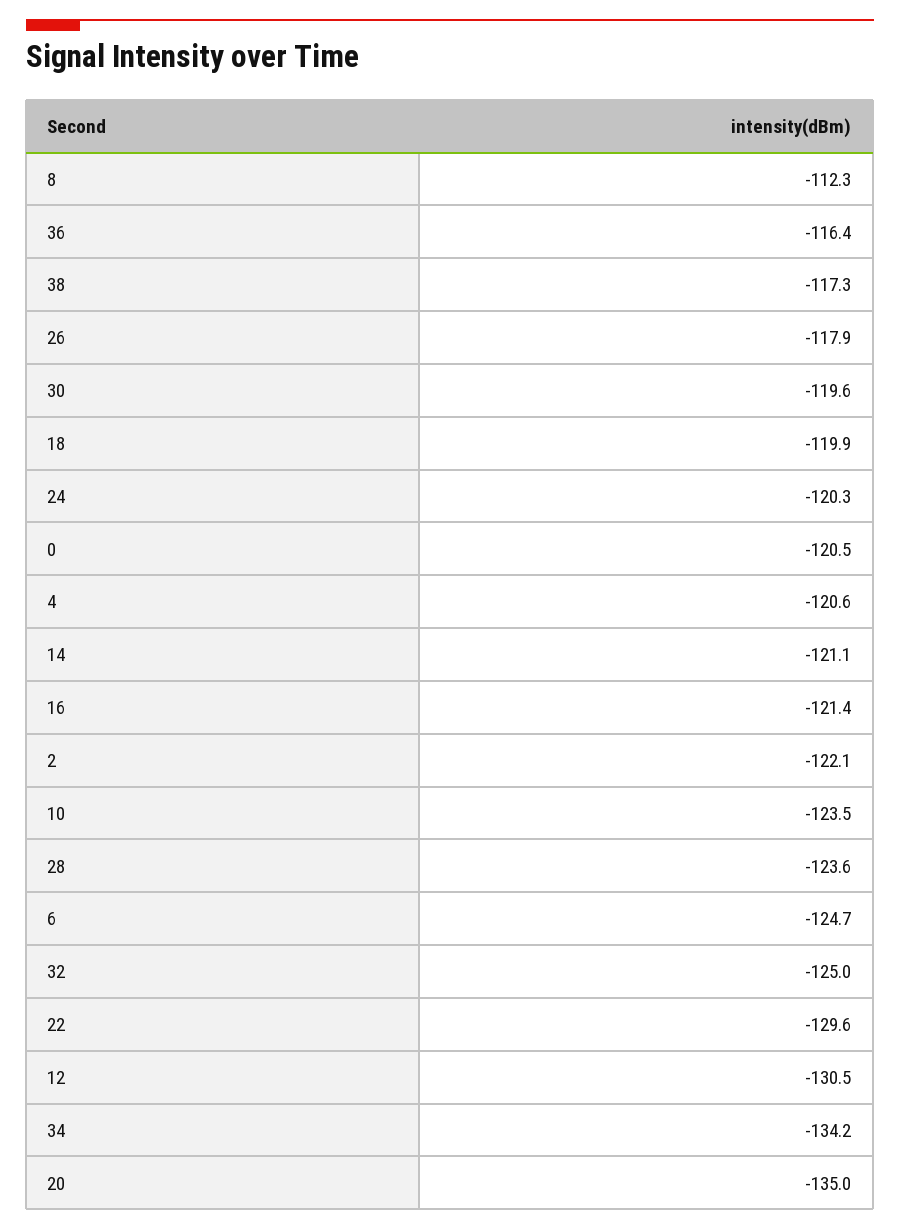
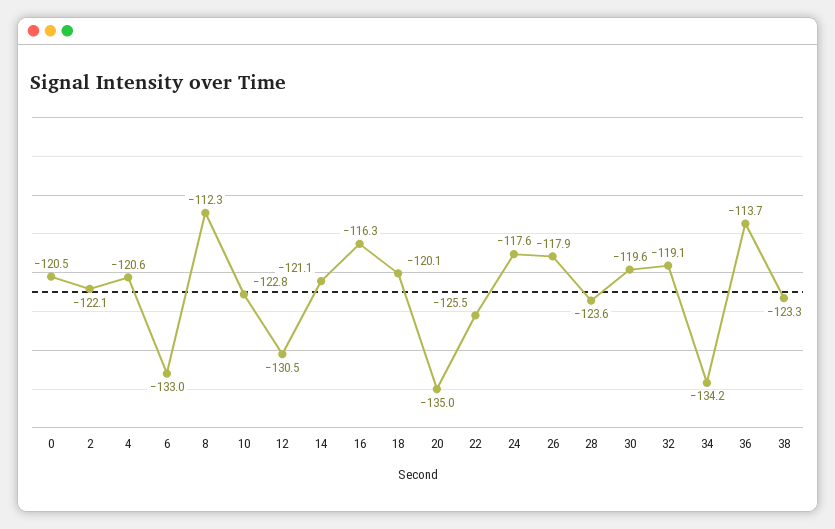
  {
    "8": -112.3,
-   "36": -116.4,
+   "36": -113.7,
-   "38": -117.3,
+   "38": -123.3,
    "26": -117.9,
    "30": -119.6,
-   "18": -119.9,
+   "18": -120.1,
-   "24": -120.3,
+   "24": -117.6,
    "0": -120.5,
    "4": -120.6,
    "14": -121.1,
-   "16": -121.4,
+   "16": -116.3,
    "2": -122.1,
-   "10": -123.5,
+   "10": -122.8,
    "28": -123.6,
-   "6": -124.7,
+   "6": -133,
-   "32": -125,
+   "32": -119.1,
-   "22": -129.6,
+   "22": -125.5,
    "12": -130.5,
    "34": -134.2,
    "20": -135
  }

